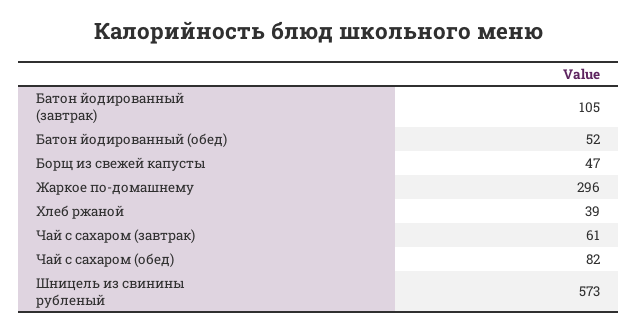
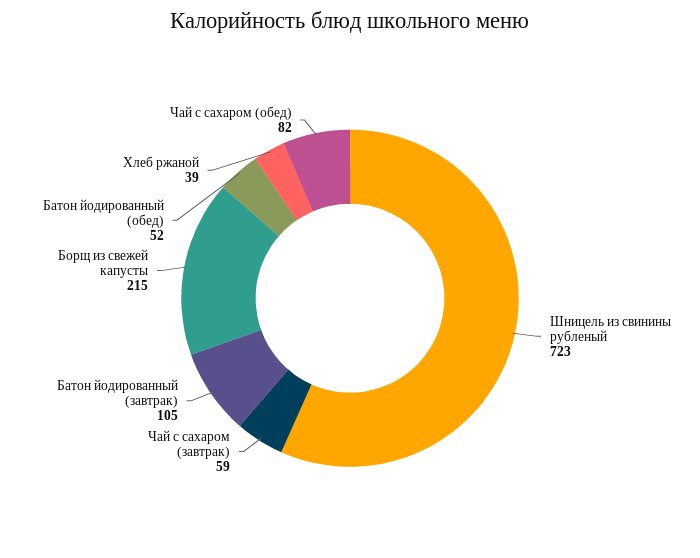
  {
    "Батон йодированный (завтрак)": 105,
    "Батон йодированный (обед)": 52,
-   "Борщ из свежей капусты": 47,
+   "Борщ из свежей капусты": 215,
-   "Жаркое по-домашнему": 296,
    "Хлеб ржаной": 39,
-   "Чай с сахаром (завтрак)": 61,
+   "Чай с сахаром (завтрак)": 59,
    "Чай с сахаром (обед)": 82,
-   "Шницель из свинины рубленый": 573
+   "Шницель из свинины рубленый": 723
  }

